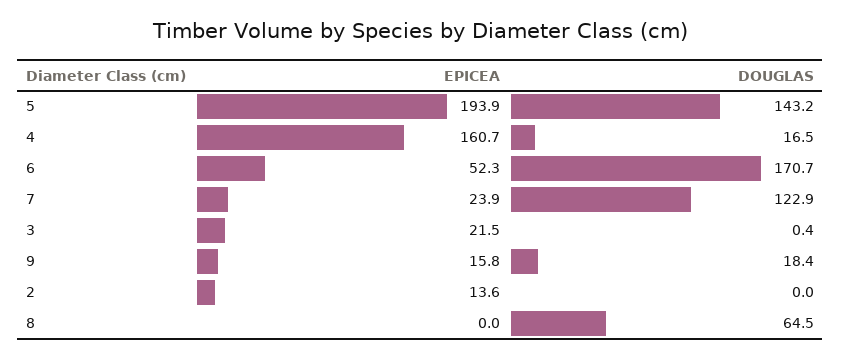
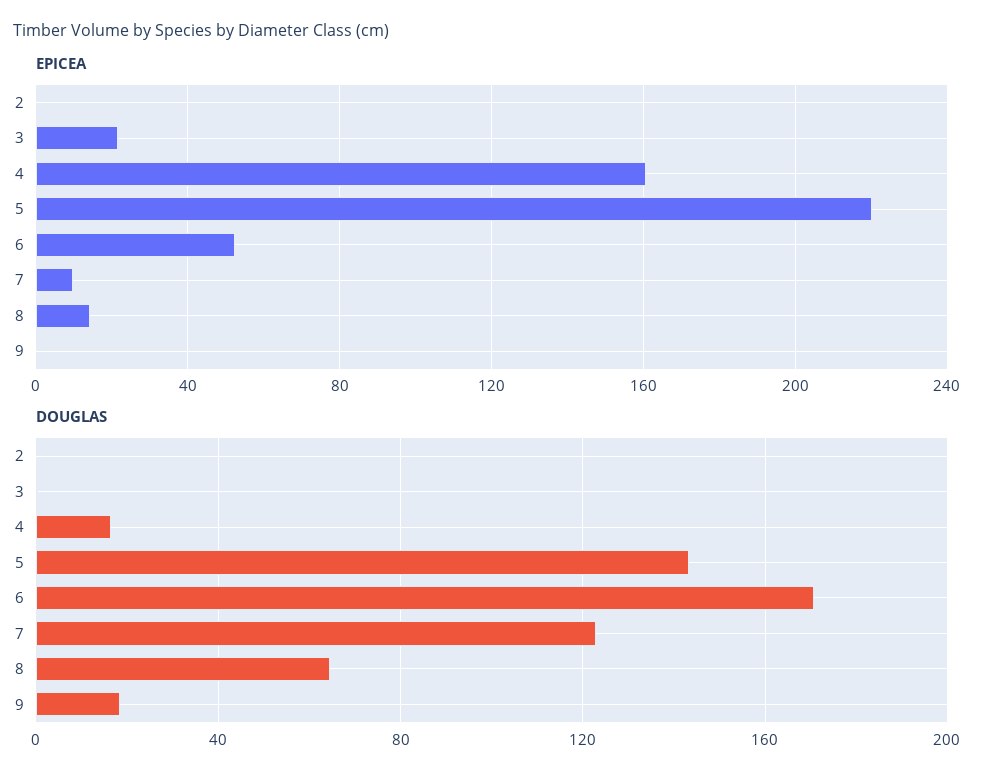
  {
    "EPICEA": {
-     "5": 193.9,
+     "5": 220,
      "4": 160.7,
      "6": 52.3,
-     "7": 23.9,
+     "7": 10,
      "3": 21.5,
-     "9": 15.8,
+     "9": 0,
-     "2": 13.6,
+     "2": 0,
-     "8": 0
+     "8": 15
    },
    "DOUGLAS": {
      "5": 143.2,
      "4": 16.5,
      "6": 170.7,
      "7": 122.9,
      "3": 0.4,
      "9": 18.4,
      "2": 0,
      "8": 64.5
    }
  }

